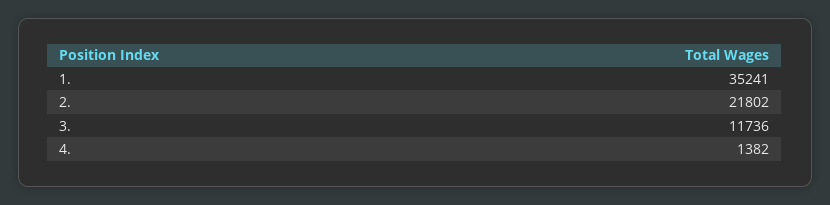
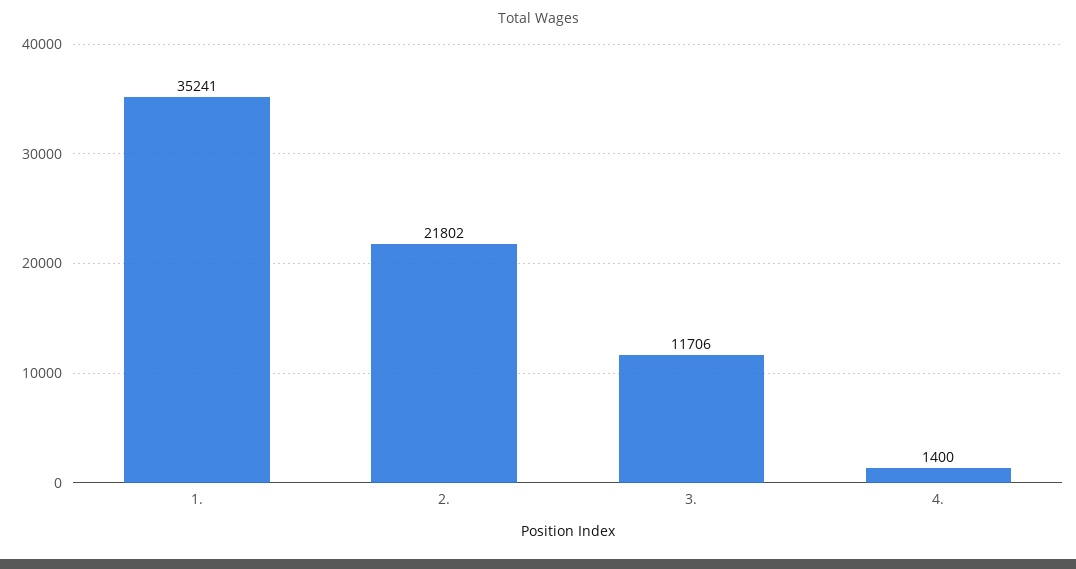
  {
    "1.": 35241,
    "2.": 21802,
-   "3.": 11736,
+   "3.": 11706,
-   "4.": 1382
+   "4.": 1400
  }

